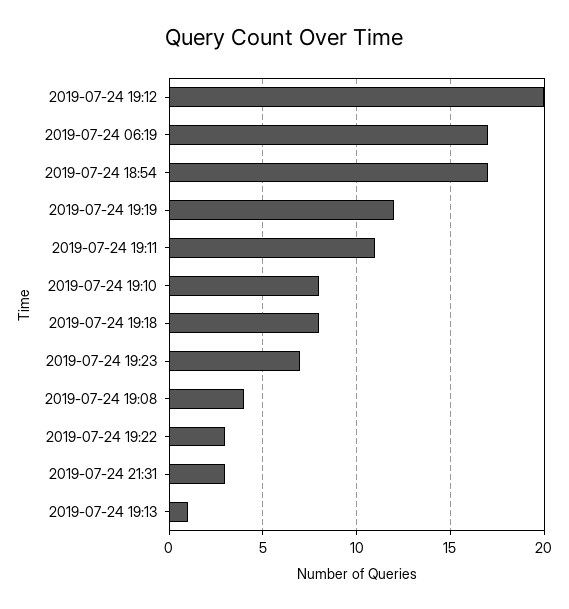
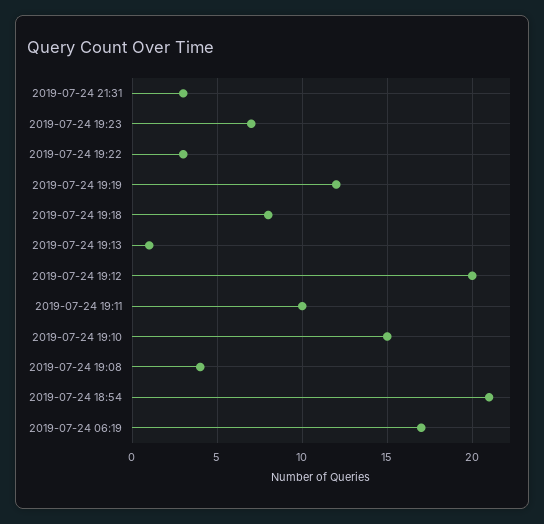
  {
    "2019-07-24 19:12": 20,
    "2019-07-24 06:19": 17,
-   "2019-07-24 18:54": 17,
+   "2019-07-24 18:54": 21,
    "2019-07-24 19:19": 12,
-   "2019-07-24 19:11": 11,
+   "2019-07-24 19:11": 10,
-   "2019-07-24 19:10": 8,
+   "2019-07-24 19:10": 15,
    "2019-07-24 19:18": 8,
    "2019-07-24 19:23": 7,
    "2019-07-24 19:08": 4,
    "2019-07-24 19:22": 3,
    "2019-07-24 21:31": 3,
    "2019-07-24 19:13": 1
  }

